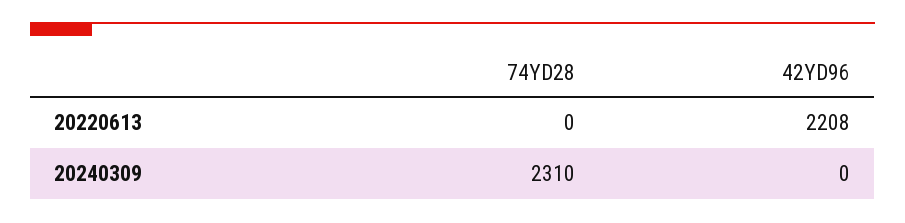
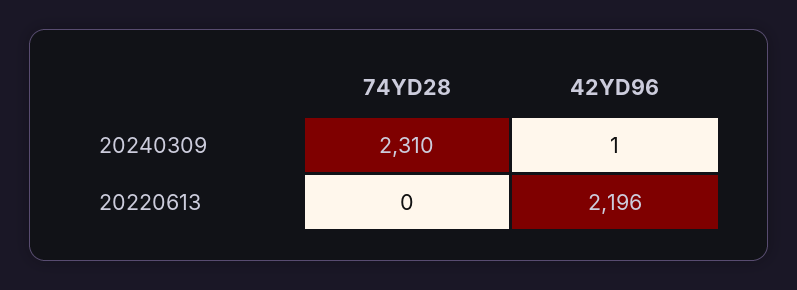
  {
    "74YD28": {
      "20220613": 0,
      "20240309": 2310
    },
    "42YD96": {
-     "20220613": 2208,
+     "20220613": 2196,
-     "20240309": 0
+     "20240309": 1
    }
  }

